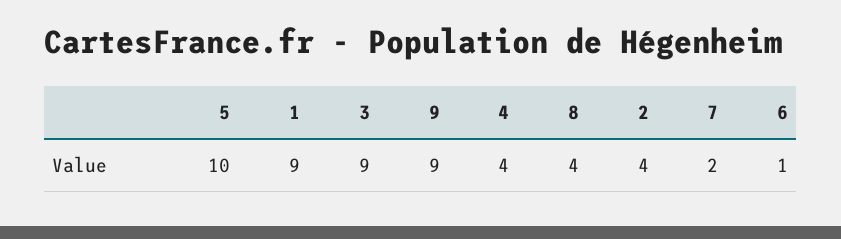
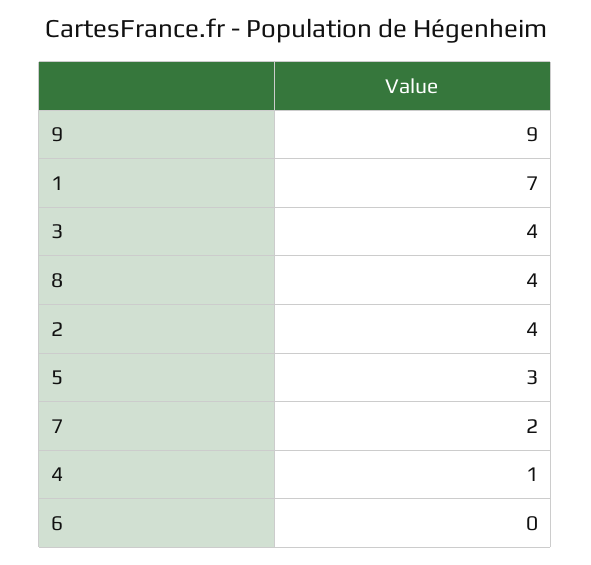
  {
-   "5": 10,
+   "5": 3,
-   "1": 9,
+   "1": 7,
-   "3": 9,
+   "3": 4,
    "9": 9,
-   "4": 4,
+   "4": 1,
    "8": 4,
    "2": 4,
    "7": 2,
-   "6": 1
+   "6": 0
  }

